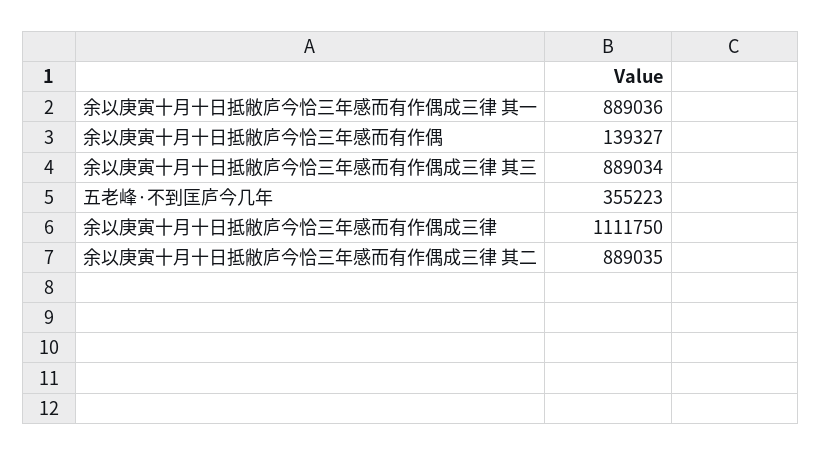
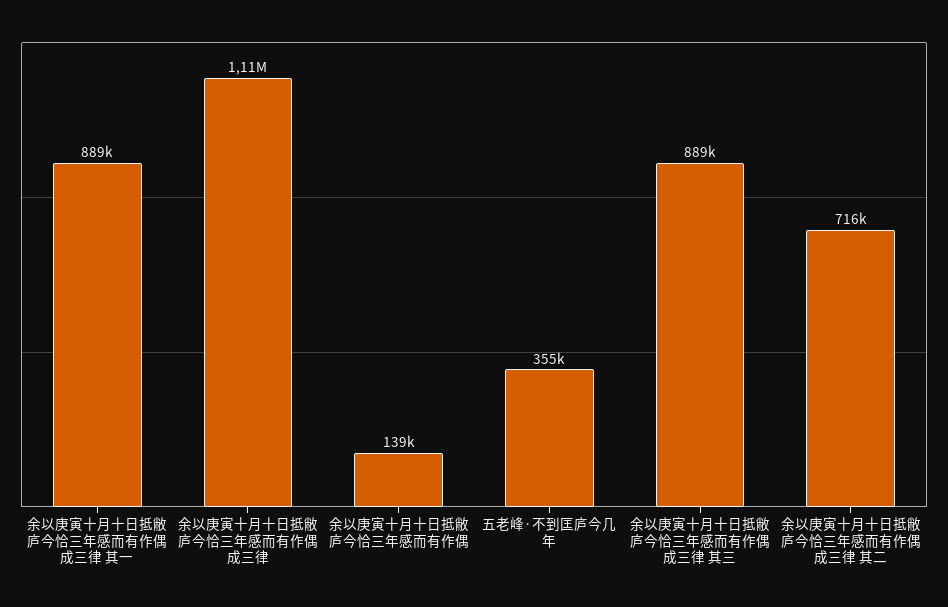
  {
    "余以庚寅十月十日抵敝庐今恰三年感而有作偶成三律 其一": 889036,
    "余以庚寅十月十日抵敝庐今恰三年感而有作偶": 139327,
    "余以庚寅十月十日抵敝庐今恰三年感而有作偶成三律 其三": 889034,
    "五老峰·不到匡庐今几年": 355223,
    "余以庚寅十月十日抵敝庐今恰三年感而有作偶成三律": 1111750,
-   "余以庚寅十月十日抵敝庐今恰三年感而有作偶成三律 其二": 889035
+   "余以庚寅十月十日抵敝庐今恰三年感而有作偶成三律 其二": 716000
  }

